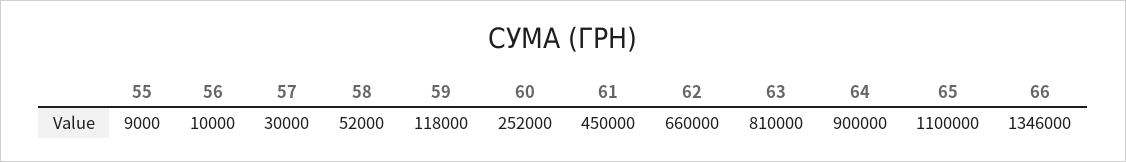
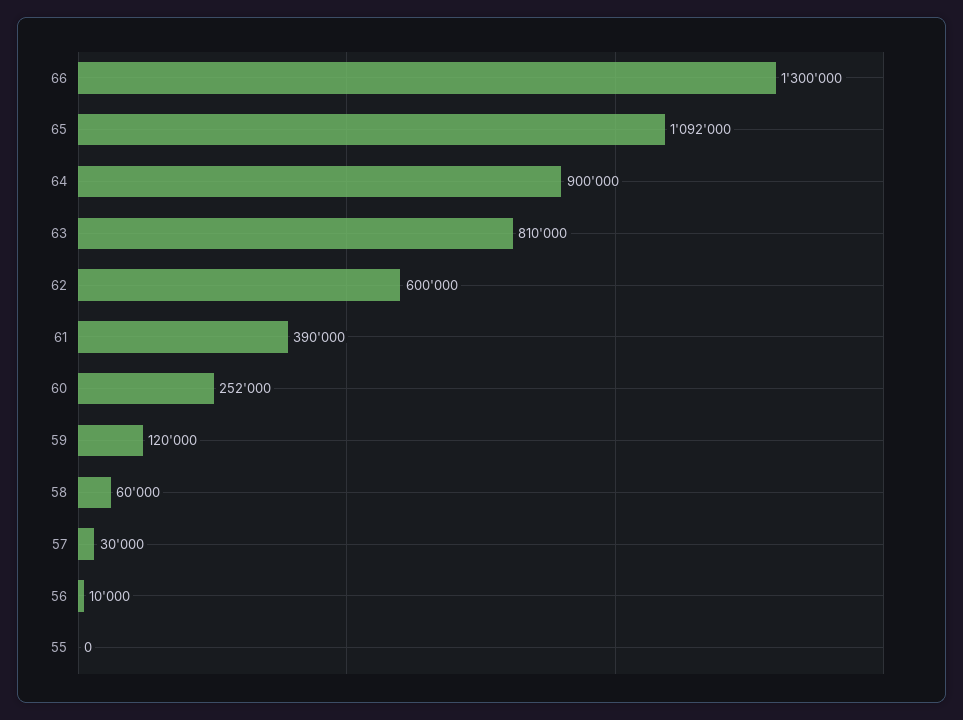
  {
-   "55": 9000,
+   "55": 0,
    "56": 10000,
    "57": 30000,
-   "58": 52000,
+   "58": 60000,
-   "59": 118000,
+   "59": 120000,
    "60": 252000,
-   "61": 450000,
+   "61": 390000,
-   "62": 660000,
+   "62": 600000,
    "63": 810000,
    "64": 900000,
-   "65": 1100000,
+   "65": 1092000,
-   "66": 1346000
+   "66": 1300000
  }

